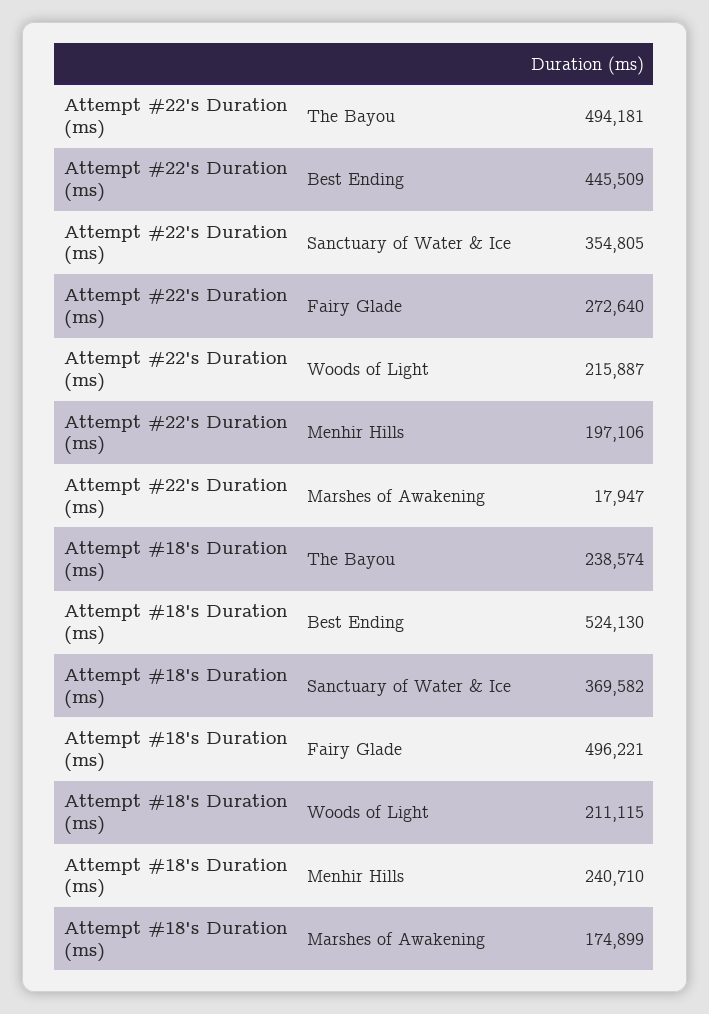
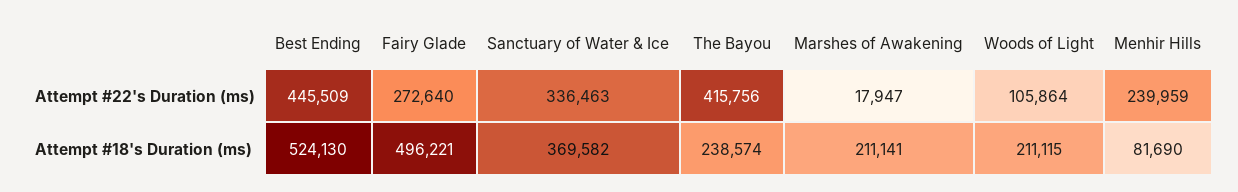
  {
    "Attempt #22's Duration (ms)": {
-     "The Bayou": 494181,
+     "The Bayou": 415756,
      "Best Ending": 445509,
-     "Sanctuary of Water & Ice": 354805,
+     "Sanctuary of Water & Ice": 336463,
      "Fairy Glade": 272640,
-     "Woods of Light": 215887,
+     "Woods of Light": 105864,
-     "Menhir Hills": 197106,
+     "Menhir Hills": 239959,
      "Marshes of Awakening": 17947
    },
    "Attempt #18's Duration (ms)": {
      "The Bayou": 238574,
      "Best Ending": 524130,
      "Sanctuary of Water & Ice": 369582,
      "Fairy Glade": 496221,
      "Woods of Light": 211115,
-     "Menhir Hills": 240710,
+     "Menhir Hills": 81690,
-     "Marshes of Awakening": 174899
+     "Marshes of Awakening": 211141
    }
  }

